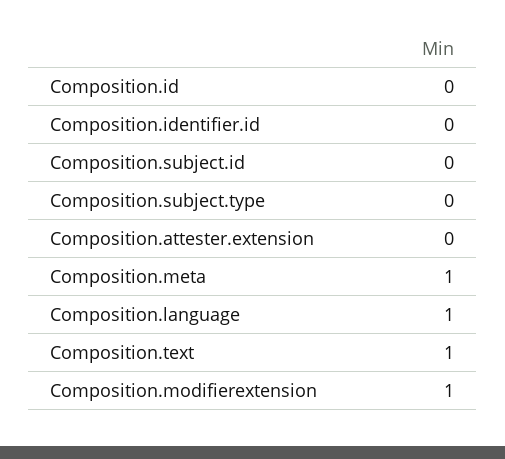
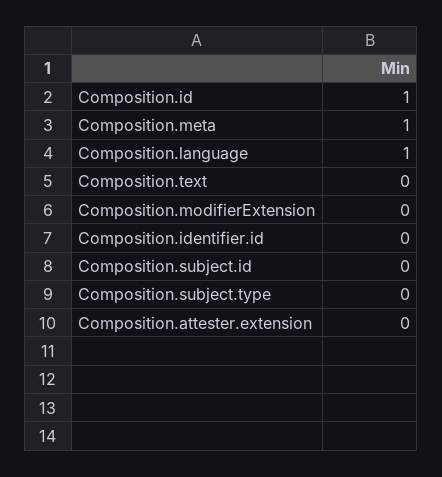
  {
-   "Composition.id": 0,
+   "Composition.id": 1,
    "Composition.identifier.id": 0,
    "Composition.subject.id": 0,
    "Composition.subject.type": 0,
    "Composition.attester.extension": 0,
    "Composition.meta": 1,
    "Composition.language": 1,
-   "Composition.text": 1,
+   "Composition.text": 0,
-   "Composition.modifierextension": 1
+   "Composition.modifierextension": 0
  }

